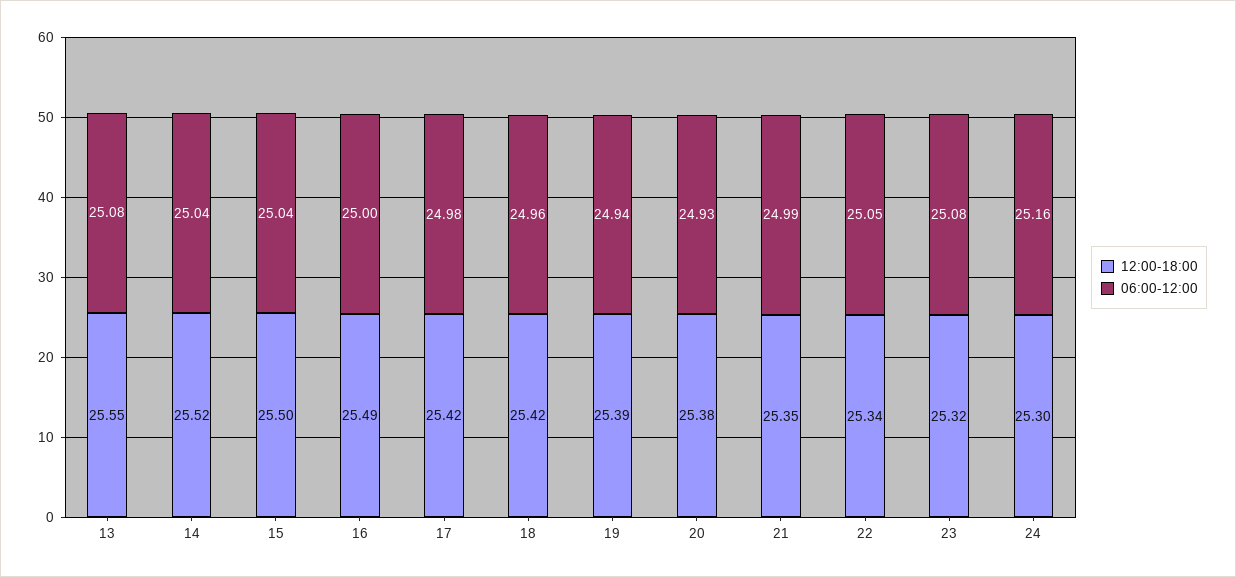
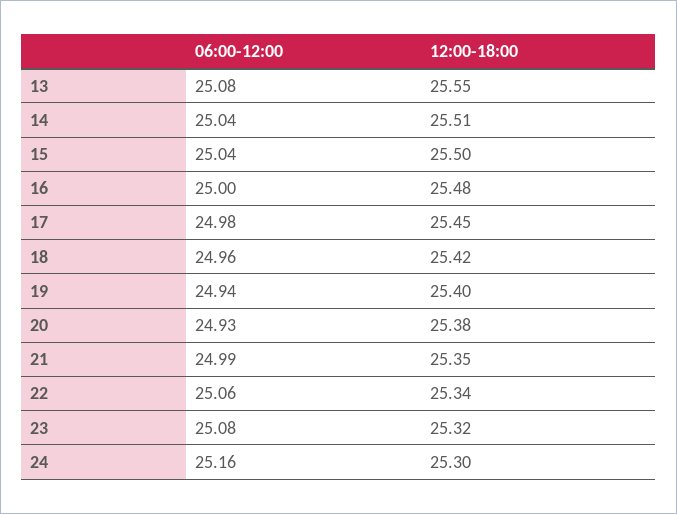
  {
    "12:00-18:00": {
      "13": 25.55,
-     "14": 25.52,
+     "14": 25.51,
      "15": 25.5,
-     "16": 25.49,
+     "16": 25.48,
-     "17": 25.42,
+     "17": 25.45,
      "18": 25.42,
-     "19": 25.39,
+     "19": 25.4,
      "20": 25.38,
      "21": 25.35,
      "22": 25.34,
      "23": 25.32,
      "24": 25.3
    },
    "06:00-12:00": {
      "13": 25.08,
      "14": 25.04,
      "15": 25.04,
      "16": 25,
      "17": 24.98,
      "18": 24.96,
      "19": 24.94,
      "20": 24.93,
      "21": 24.99,
-     "22": 25.05,
+     "22": 25.06,
      "23": 25.08,
      "24": 25.16
    }
  }

